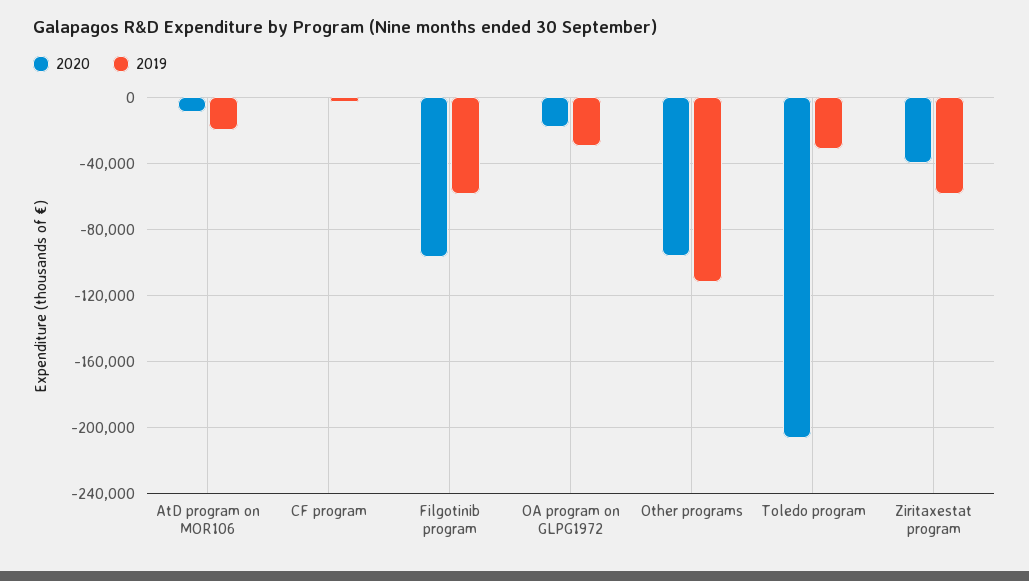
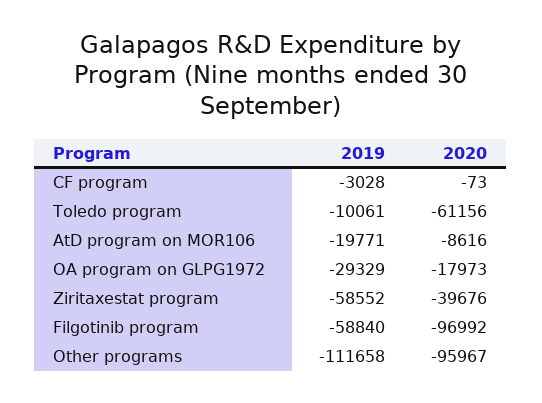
  {
    "2020": {
      "AtD program on MOR106": -8616,
      "CF program": -73,
      "Filgotinib program": -96992,
      "OA program on GLPG1972": -17973,
      "Other programs": -95967,
-     "Toledo program": -205000,
+     "Toledo program": -61156,
      "Ziritaxestat program": -39676
    },
    "2019": {
      "AtD program on MOR106": -19771,
      "CF program": -3028,
      "Filgotinib program": -58840,
      "OA program on GLPG1972": -29329,
      "Other programs": -111658,
-     "Toledo program": -30000,
+     "Toledo program": -10061,
      "Ziritaxestat program": -58552
    }
  }

